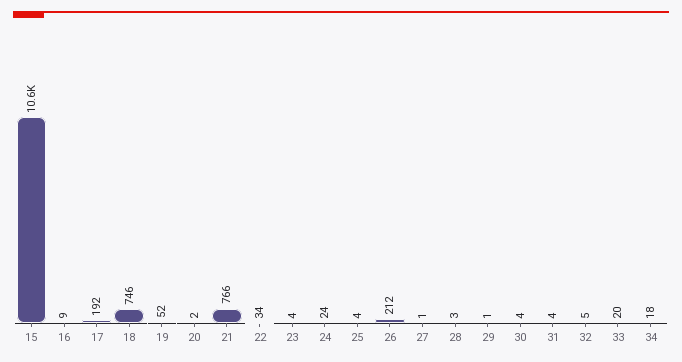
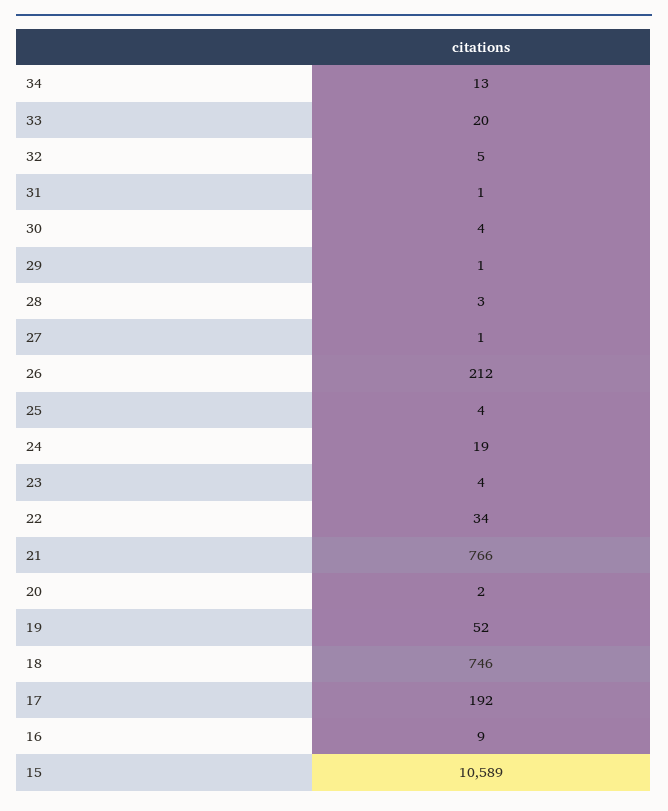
  {
    "15": 10589,
    "16": 9,
    "17": 192,
    "18": 746,
    "19": 52,
    "20": 2,
    "21": 766,
    "22": 34,
    "23": 4,
-   "24": 24,
+   "24": 19,
    "25": 4,
    "26": 212,
    "27": 1,
    "28": 3,
    "29": 1,
    "30": 4,
-   "31": 4,
+   "31": 1,
    "32": 5,
    "33": 20,
-   "34": 18
+   "34": 13
  }

